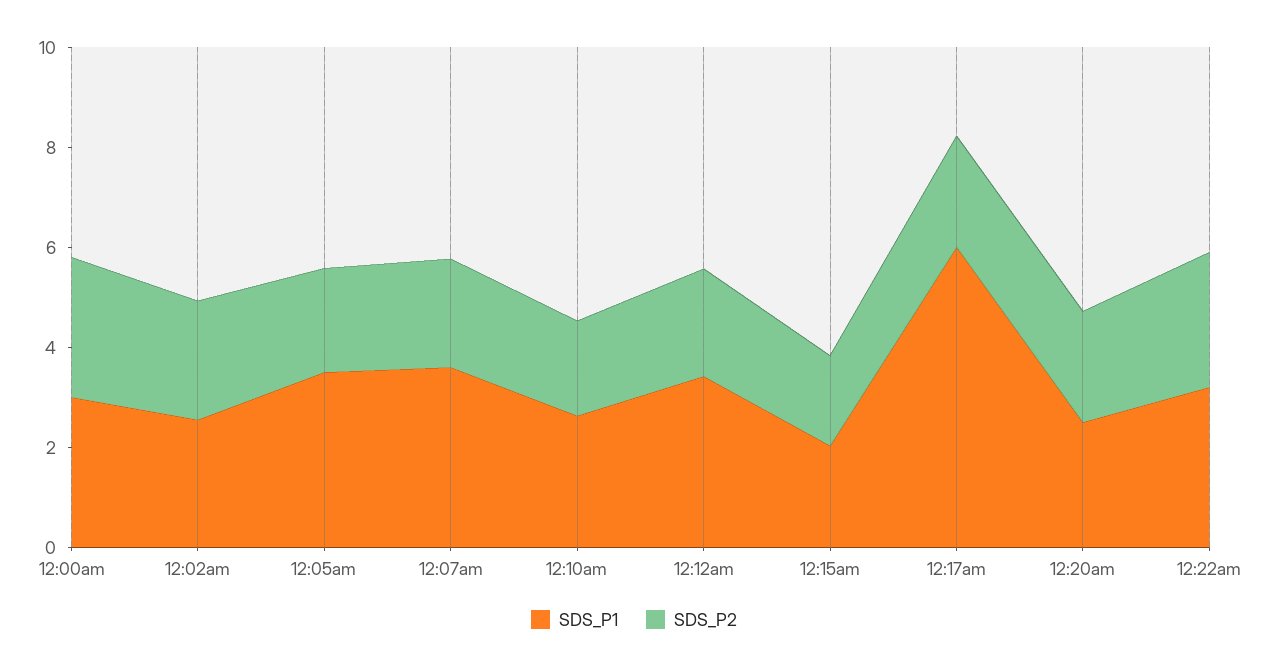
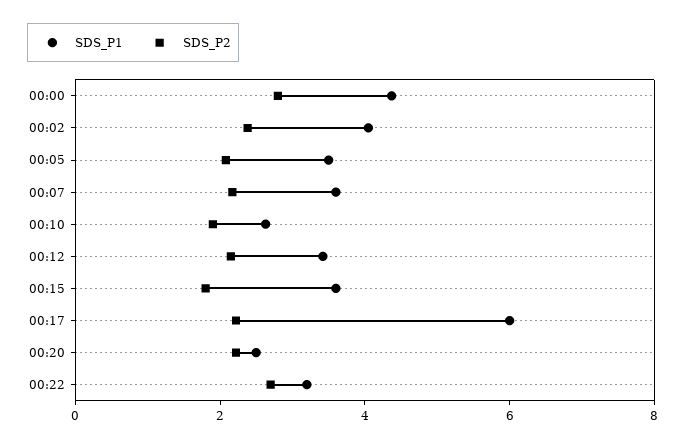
  {
    "SDS_P1": {
-     "12:00am": 3,
+     "12:00am": 4.5,
-     "12:02am": 2.5,
+     "12:02am": 4,
      "12:05am": 3.5,
      "12:07am": 3.5,
      "12:10am": 2.5,
      "12:12am": 3.5,
-     "12:15am": 2,
+     "12:15am": 3.5,
      "12:17am": 6,
      "12:20am": 2.5,
      "12:22am": 3
    },
    "SDS_P2": {
      "12:00am": 3,
      "12:02am": 2.5,
      "12:05am": 2,
      "12:07am": 2,
      "12:10am": 2,
      "12:12am": 2,
      "12:15am": 2,
      "12:17am": 2,
      "12:20am": 2,
      "12:22am": 2.5
    }
  }

